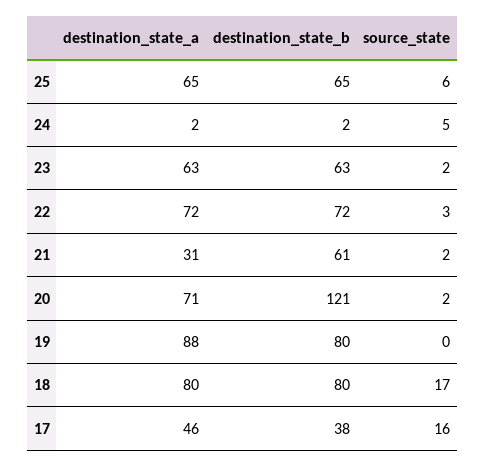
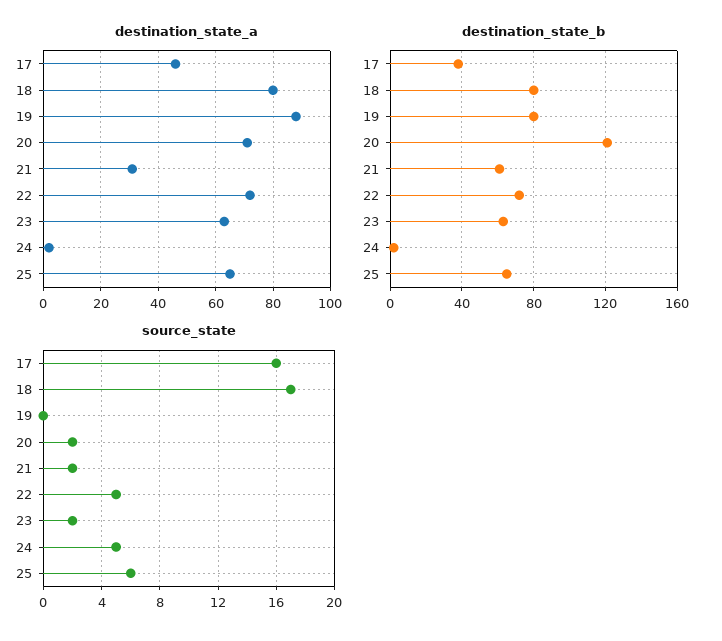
  {
    "destination_state_a": {
      "25": 65,
      "24": 2,
      "23": 63,
      "22": 72,
      "21": 31,
      "20": 71,
      "19": 88,
      "18": 80,
      "17": 46
    },
    "destination_state_b": {
      "25": 65,
      "24": 2,
      "23": 63,
      "22": 72,
      "21": 61,
      "20": 121,
      "19": 80,
      "18": 80,
      "17": 38
    },
    "source_state": {
      "25": 6,
      "24": 5,
      "23": 2,
-     "22": 3,
+     "22": 5,
      "21": 2,
      "20": 2,
      "19": 0,
      "18": 17,
      "17": 16
    }
  }

